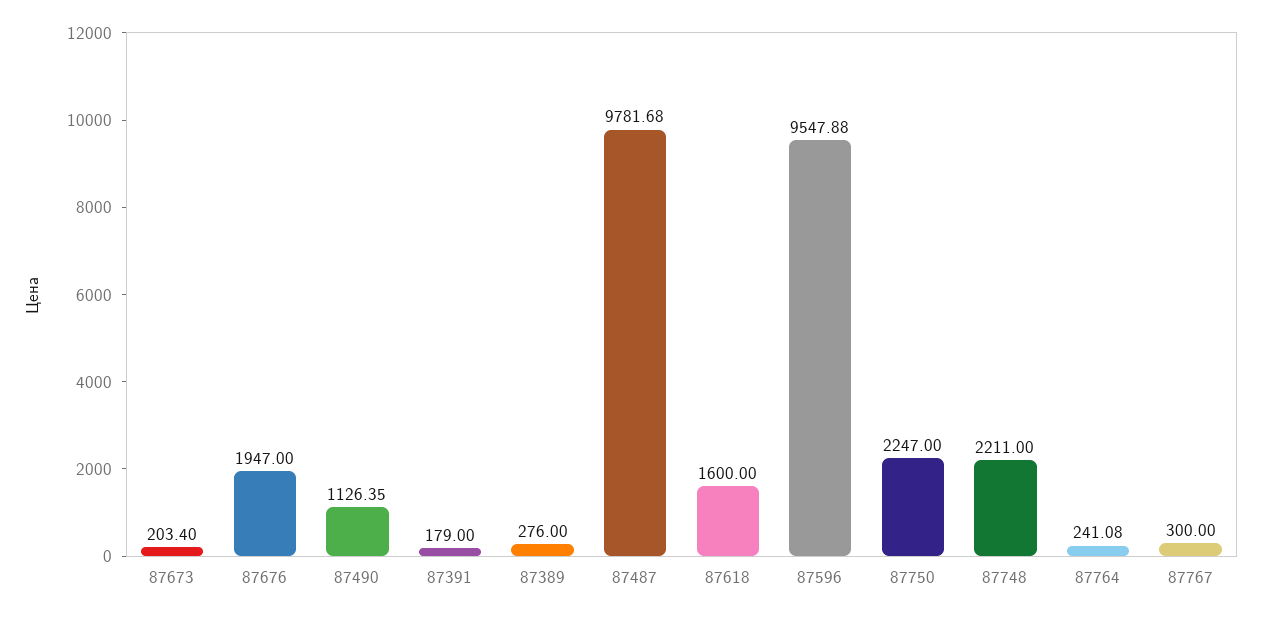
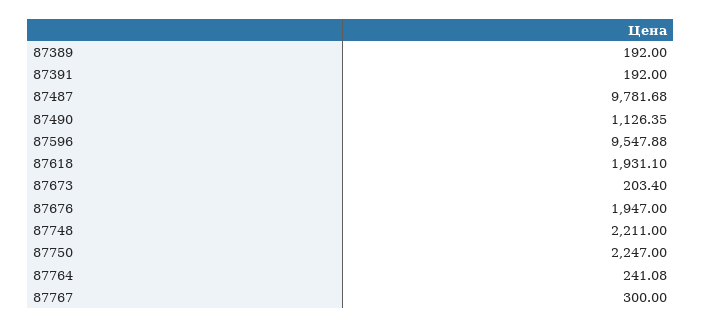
  {
    "87673": 203.4,
    "87676": 1947,
    "87490": 1126.35,
-   "87391": 179,
+   "87391": 192,
-   "87389": 276,
+   "87389": 192,
    "87487": 9781.68,
-   "87618": 1600,
+   "87618": 1931.1,
    "87596": 9547.88,
    "87750": 2247,
    "87748": 2211,
    "87764": 241.08,
    "87767": 300
  }

